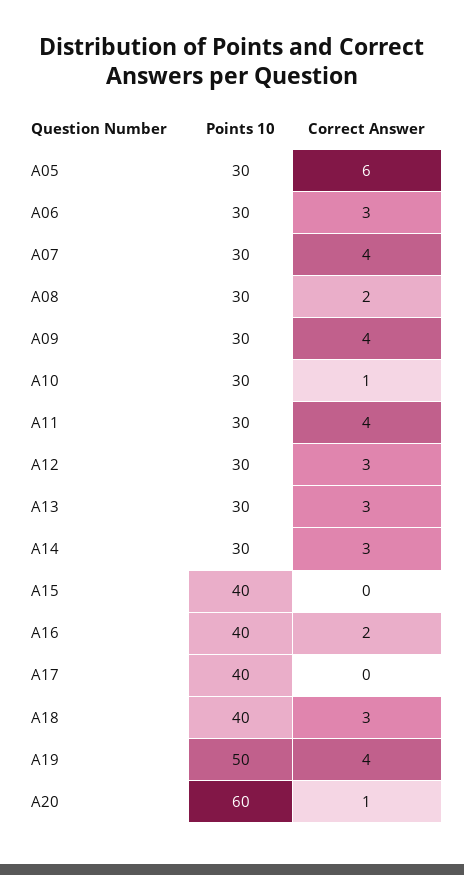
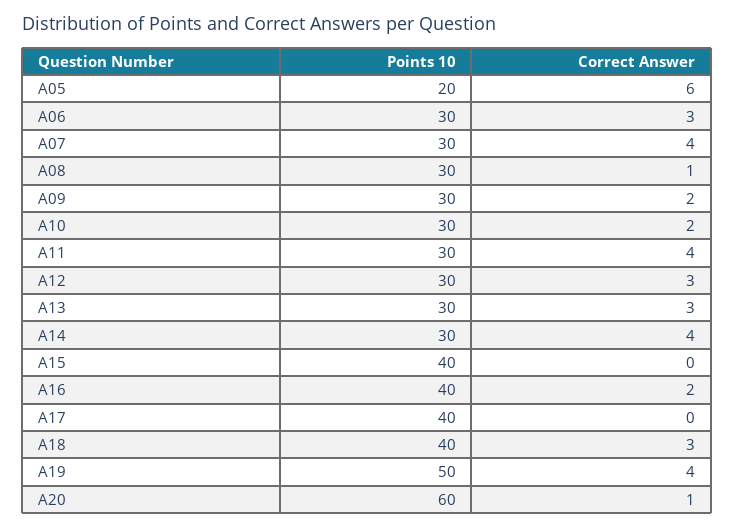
  {
    "Points 10": {
-     "A05": 30,
+     "A05": 20,
      "A06": 30,
      "A07": 30,
      "A08": 30,
      "A09": 30,
      "A10": 30,
      "A11": 30,
      "A12": 30,
      "A13": 30,
      "A14": 30,
      "A15": 40,
      "A16": 40,
      "A17": 40,
      "A18": 40,
      "A19": 50,
      "A20": 60
    },
    "Correct Answer": {
      "A05": 6,
      "A06": 3,
      "A07": 4,
-     "A08": 2,
+     "A08": 1,
-     "A09": 4,
+     "A09": 2,
-     "A10": 1,
+     "A10": 2,
      "A11": 4,
      "A12": 3,
      "A13": 3,
-     "A14": 3,
+     "A14": 4,
      "A15": 0,
      "A16": 2,
      "A17": 0,
      "A18": 3,
      "A19": 4,
      "A20": 1
    }
  }

